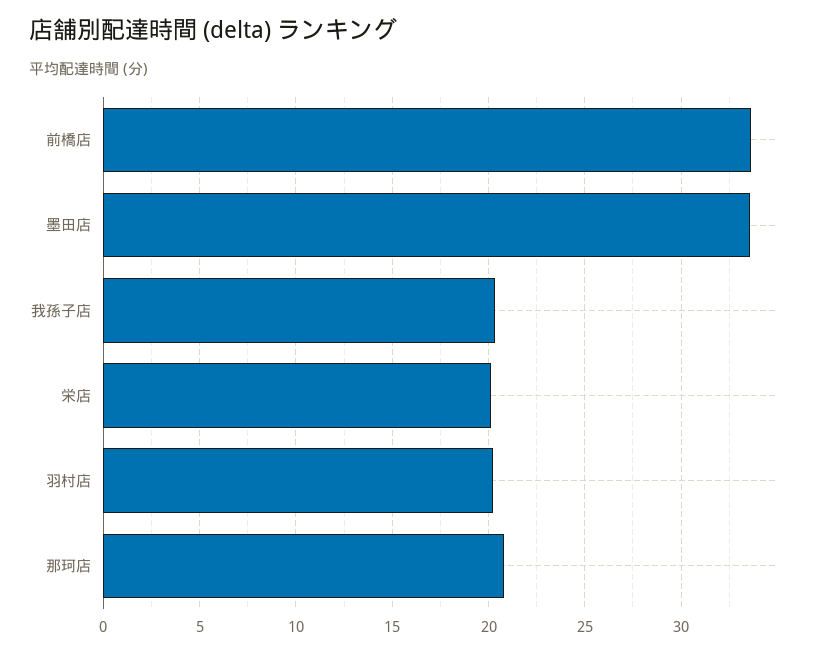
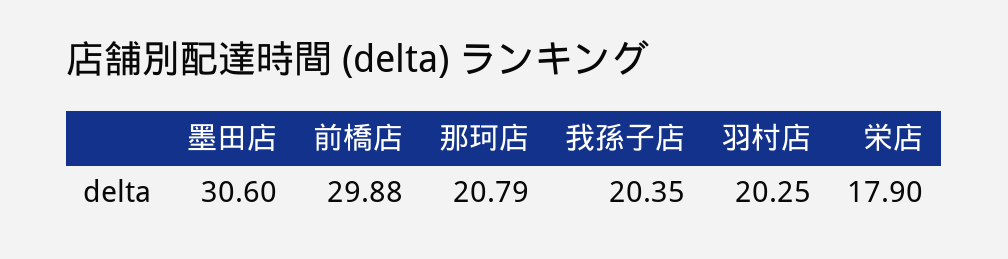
  {
-   "前橋店": 33.5,
+   "前橋店": 29.88,
-   "墨田店": 33.5,
+   "墨田店": 30.6,
    "我孫子店": 20.35,
-   "栄店": 20,
+   "栄店": 17.9,
    "羽村店": 20.25,
    "那珂店": 20.79
  }

